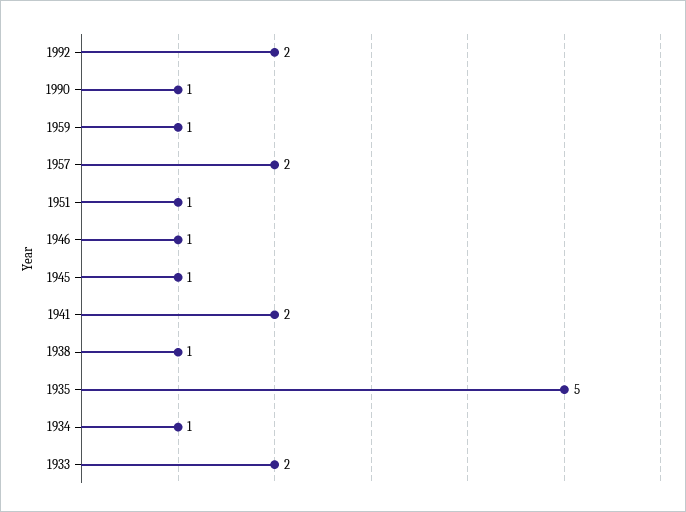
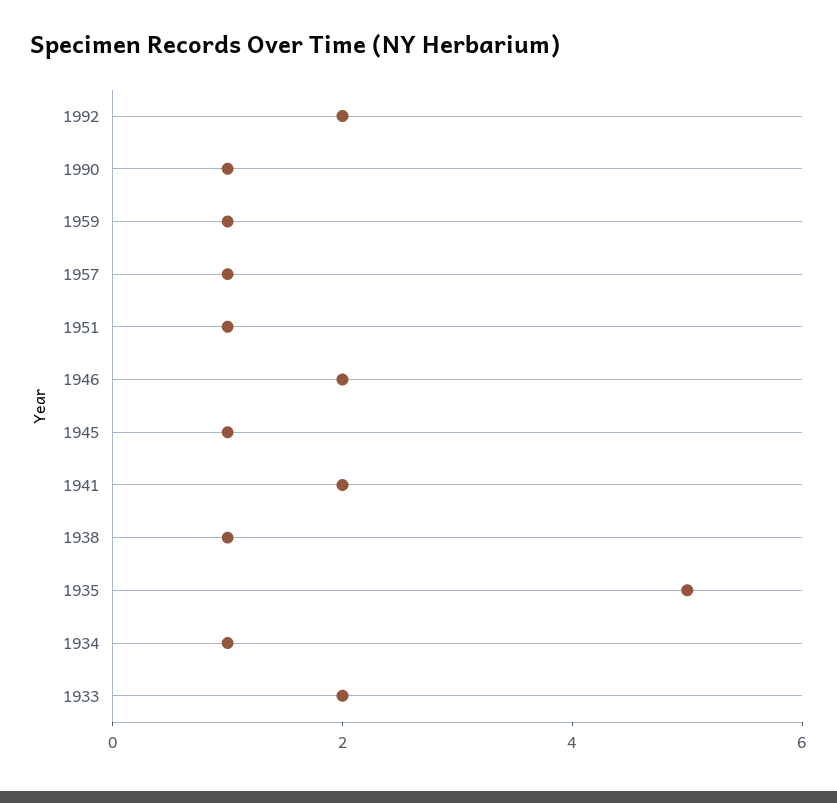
  {
    "1992": 2,
    "1990": 1,
    "1959": 1,
-   "1957": 2,
+   "1957": 1,
    "1951": 1,
-   "1946": 1,
+   "1946": 2,
    "1945": 1,
    "1941": 2,
    "1938": 1,
    "1935": 5,
    "1934": 1,
    "1933": 2
  }

